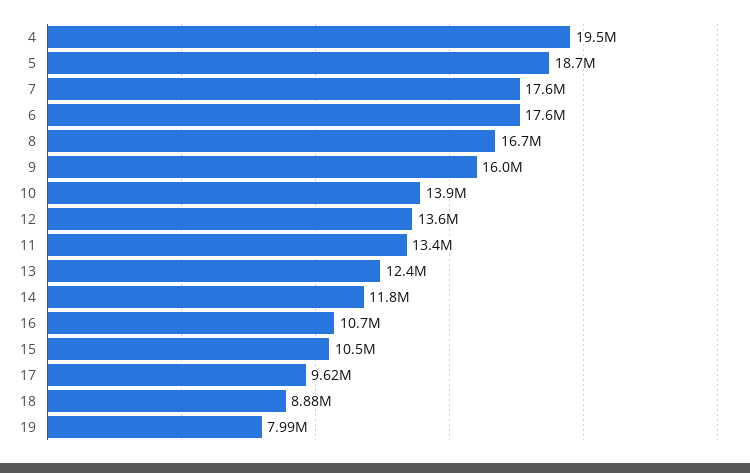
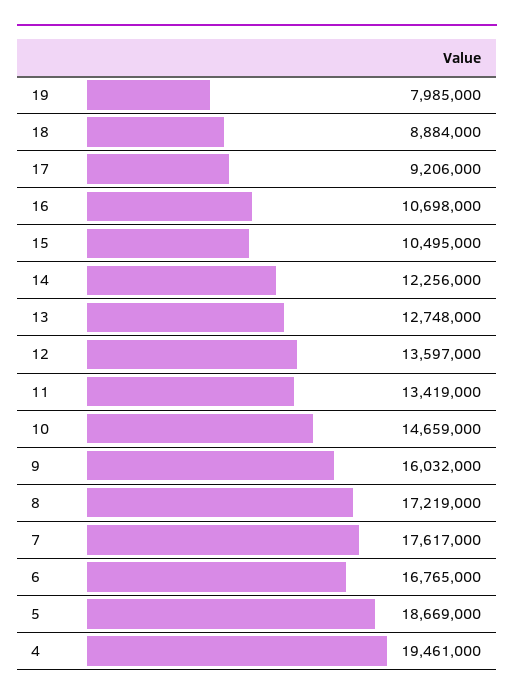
  {
    "4": 19461000,
    "5": 18669000,
    "7": 17617000,
-   "6": 17600000,
+   "6": 16765000,
-   "8": 16700000,
+   "8": 17219000,
    "9": 16032000,
-   "10": 13900000,
+   "10": 14659000,
    "12": 13597000,
    "11": 13419000,
-   "13": 12400000,
+   "13": 12748000,
-   "14": 11800000,
+   "14": 12256000,
    "16": 10698000,
    "15": 10495000,
-   "17": 9620000,
+   "17": 9206000,
    "18": 8884000,
    "19": 7985000
  }

